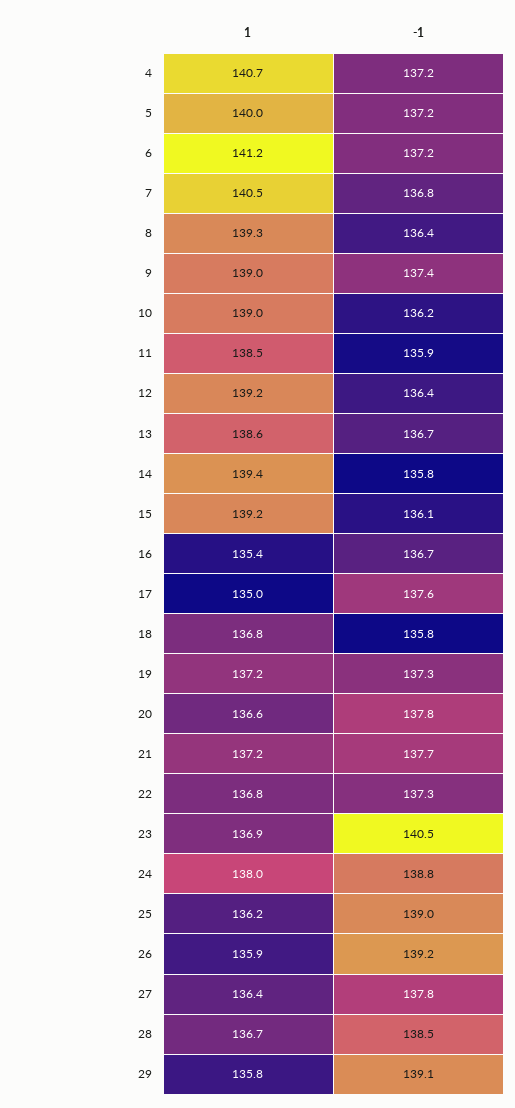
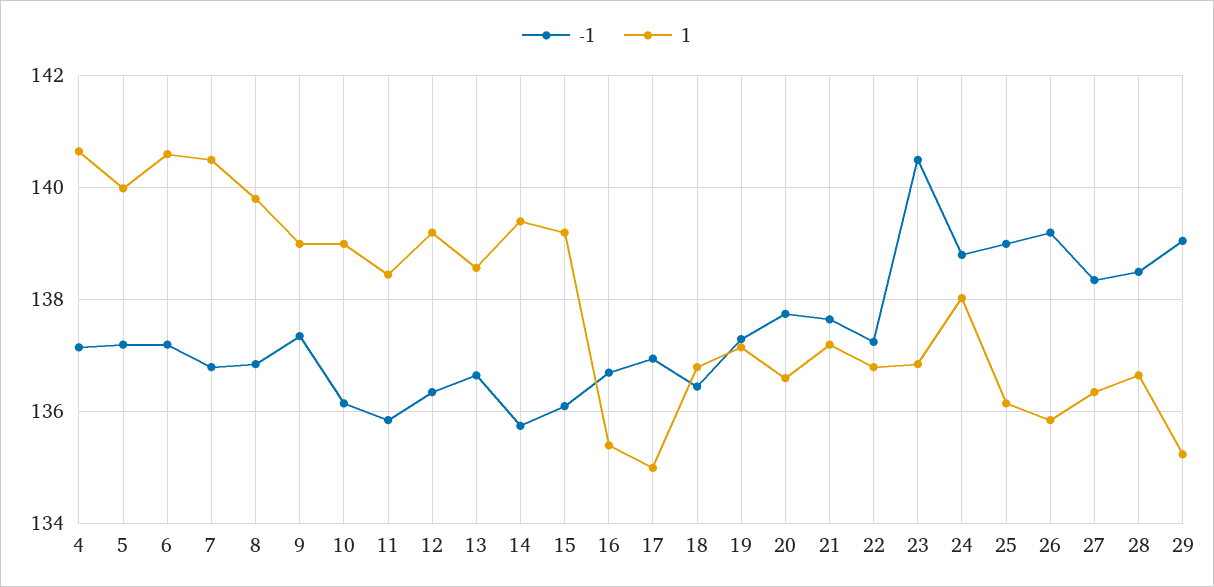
  {
    "1": {
      "4": 140.7,
      "5": 140,
-     "6": 141.2,
+     "6": 140.6,
      "7": 140.5,
-     "8": 139.3,
+     "8": 139.8,
      "9": 139,
      "10": 139,
      "11": 138.5,
      "12": 139.2,
      "13": 138.6,
      "14": 139.4,
      "15": 139.2,
      "16": 135.4,
      "17": 135,
      "18": 136.8,
      "19": 137.2,
      "20": 136.6,
      "21": 137.2,
      "22": 136.8,
      "23": 136.9,
      "24": 138,
      "25": 136.2,
      "26": 135.9,
      "27": 136.4,
      "28": 136.7,
-     "29": 135.8
+     "29": 135.2
    },
    "-1": {
      "4": 137.2,
      "5": 137.2,
      "6": 137.2,
      "7": 136.8,
-     "8": 136.4,
+     "8": 136.8,
      "9": 137.4,
      "10": 136.2,
      "11": 135.9,
      "12": 136.4,
      "13": 136.7,
      "14": 135.8,
      "15": 136.1,
      "16": 136.7,
-     "17": 137.6,
+     "17": 137,
-     "18": 135.8,
+     "18": 136.4,
      "19": 137.3,
      "20": 137.8,
      "21": 137.7,
      "22": 137.3,
      "23": 140.5,
      "24": 138.8,
      "25": 139,
      "26": 139.2,
-     "27": 137.8,
+     "27": 138.4,
      "28": 138.5,
      "29": 139.1
    }
  }

